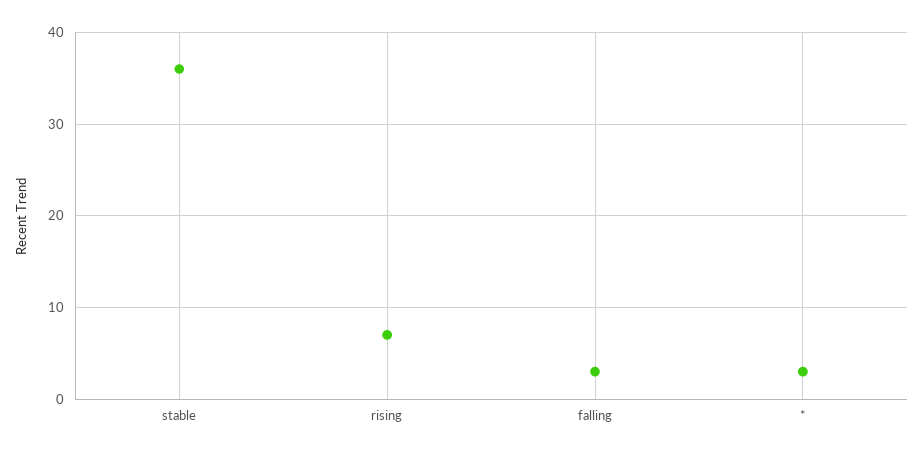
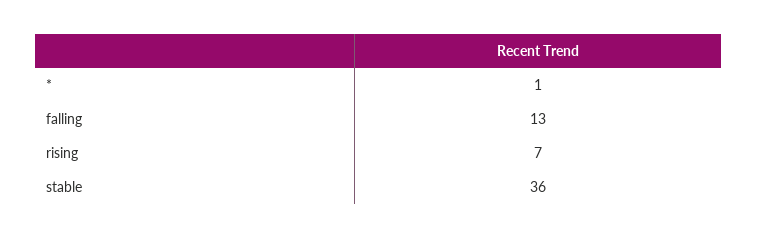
  {
    "stable": 36,
    "rising": 7,
-   "falling": 3,
+   "falling": 13,
-   "*": 3
+   "*": 1
  }

